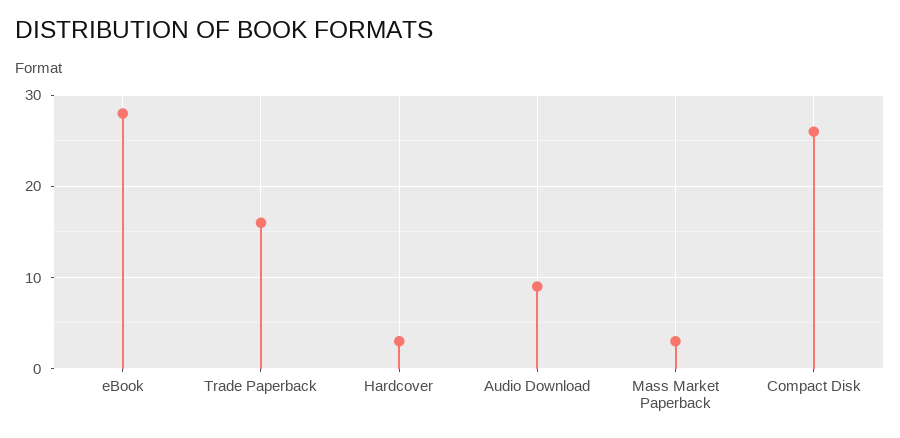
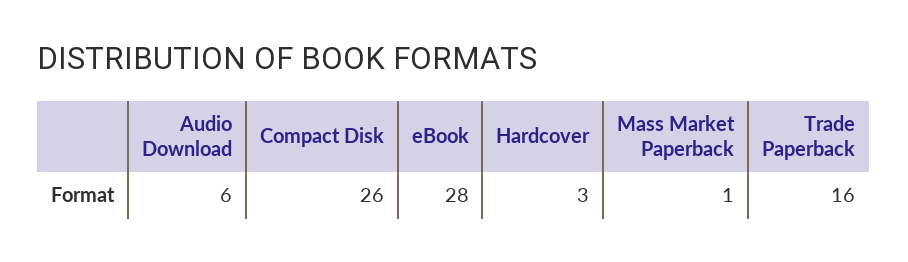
  {
    "eBook": 28,
    "Trade Paperback": 16,
    "Hardcover": 3,
-   "Audio Download": 9,
+   "Audio Download": 6,
-   "Mass Market Paperback": 3,
+   "Mass Market Paperback": 1,
    "Compact Disk": 26
  }

